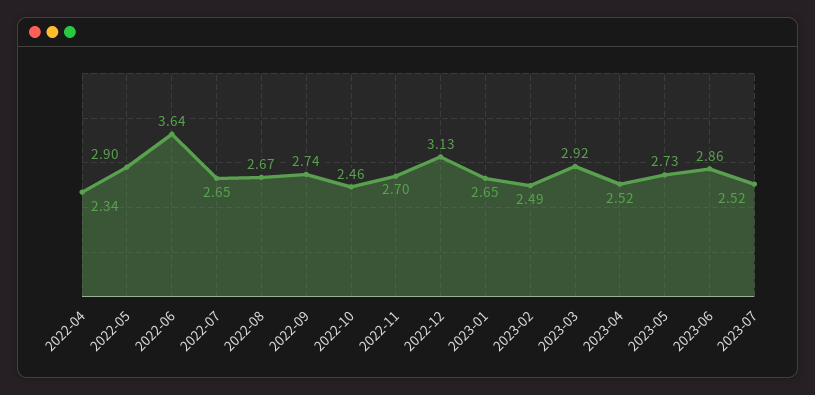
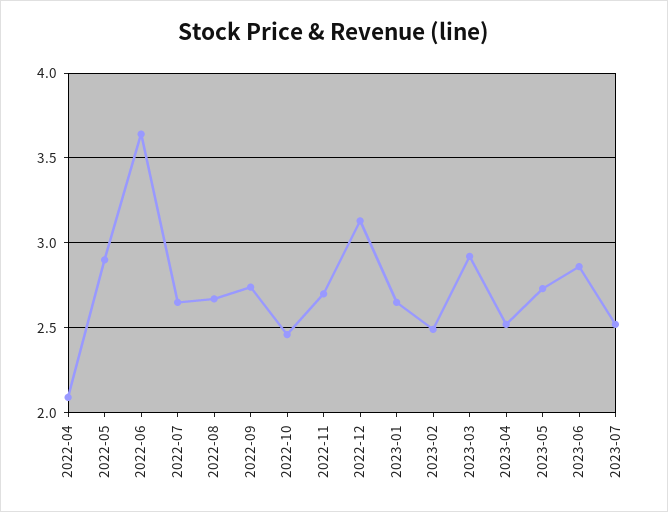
  {
-   "2022-04": 2.34,
+   "2022-04": 2.1,
    "2022-05": 2.9,
    "2022-06": 3.64,
    "2022-07": 2.65,
    "2022-08": 2.67,
    "2022-09": 2.74,
    "2022-10": 2.46,
    "2022-11": 2.7,
    "2022-12": 3.13,
    "2023-01": 2.65,
    "2023-02": 2.49,
    "2023-03": 2.92,
    "2023-04": 2.52,
    "2023-05": 2.73,
    "2023-06": 2.86,
    "2023-07": 2.52
  }

